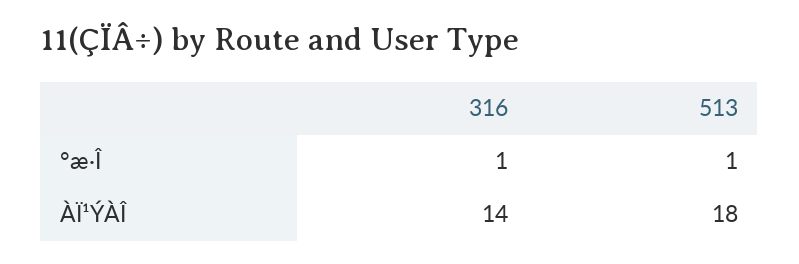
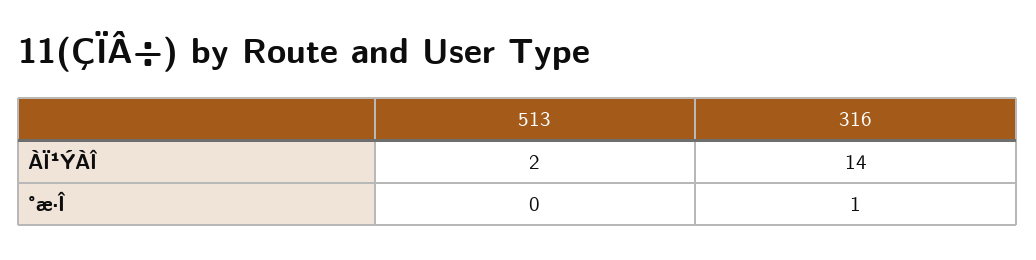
  {
    "316": {
      "°æ·Î": 1,
      "ÀÏ¹ÝÀÎ": 14
    },
    "513": {
-     "°æ·Î": 1,
+     "°æ·Î": 0,
-     "ÀÏ¹ÝÀÎ": 18
+     "ÀÏ¹ÝÀÎ": 2
    }
  }

